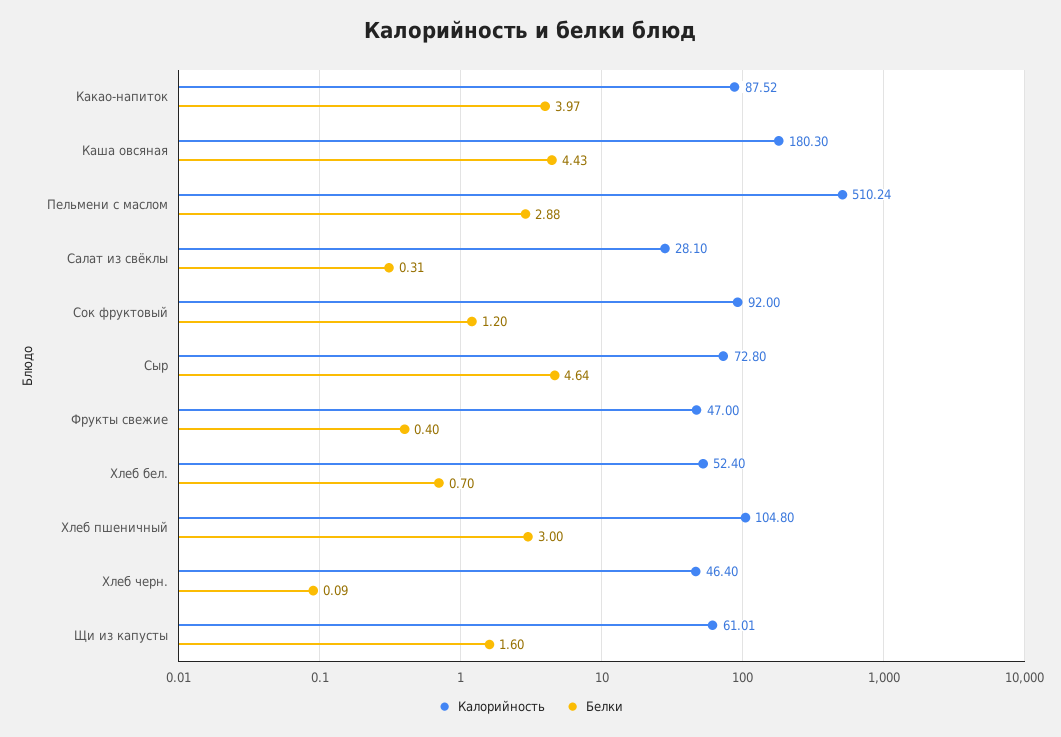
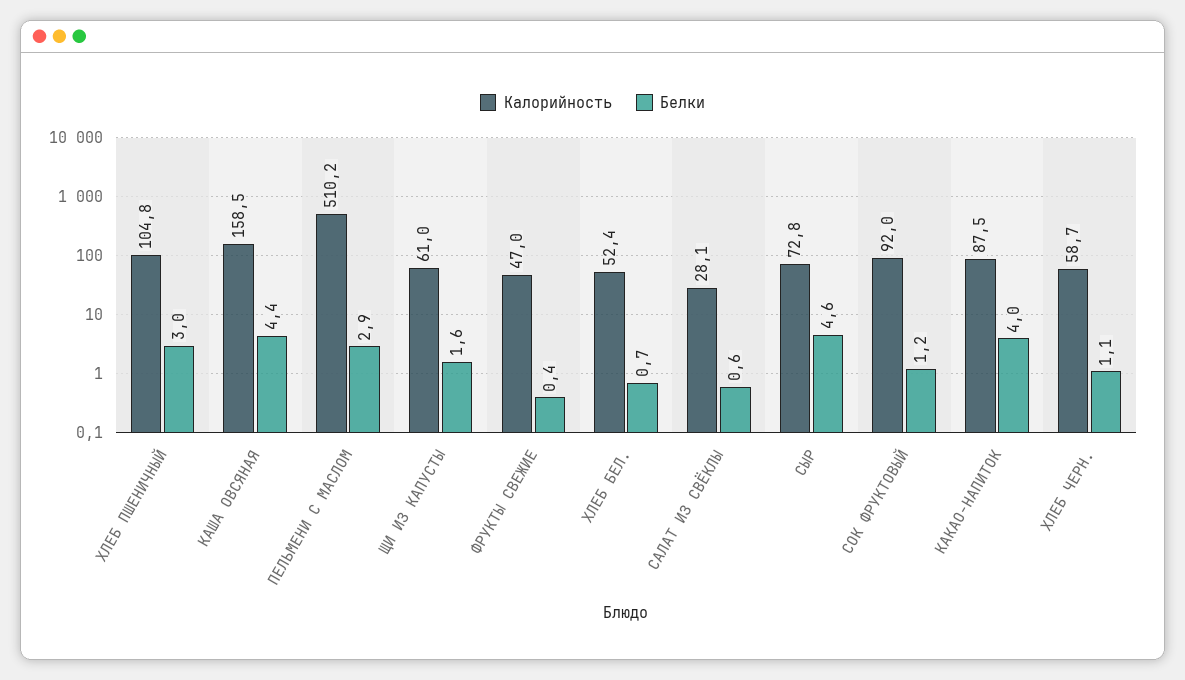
  {
    "Калорийность": {
      "Какао-напиток": 87.52,
-     "Каша овсяная": 180.3,
+     "Каша овсяная": 158.5,
      "Пельмени с маслом": 510.24,
      "Салат из свёклы": 28.1,
      "Сок фруктовый": 92,
      "Сыр": 72.8,
      "Фрукты свежие": 47,
      "Хлеб бел.": 52.4,
      "Хлеб пшеничный": 104.8,
-     "Хлеб черн.": 46.4,
+     "Хлеб черн.": 58.7,
      "Щи из капусты": 61.01
    },
    "Белки": {
      "Какао-напиток": 3.97,
      "Каша овсяная": 4.43,
      "Пельмени с маслом": 2.88,
-     "Салат из свёклы": 0.31,
+     "Салат из свёклы": 0.6,
      "Сок фруктовый": 1.2,
      "Сыр": 4.64,
      "Фрукты свежие": 0.4,
      "Хлеб бел.": 0.7,
      "Хлеб пшеничный": 3,
-     "Хлеб черн.": 0.09,
+     "Хлеб черн.": 1.1,
      "Щи из капусты": 1.6
    }
  }

